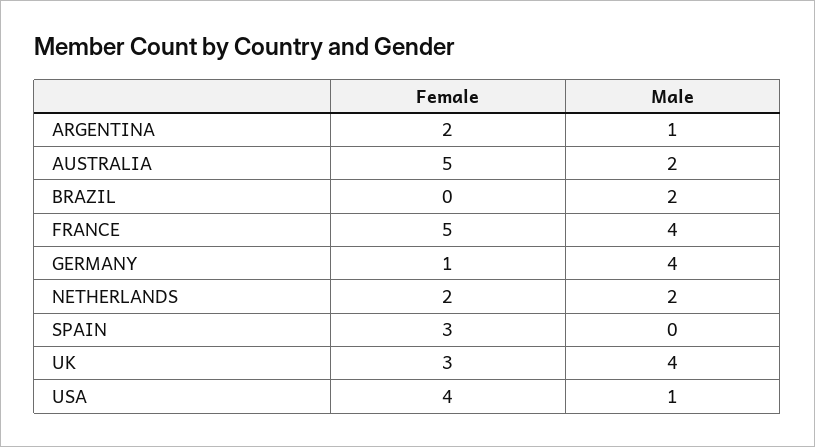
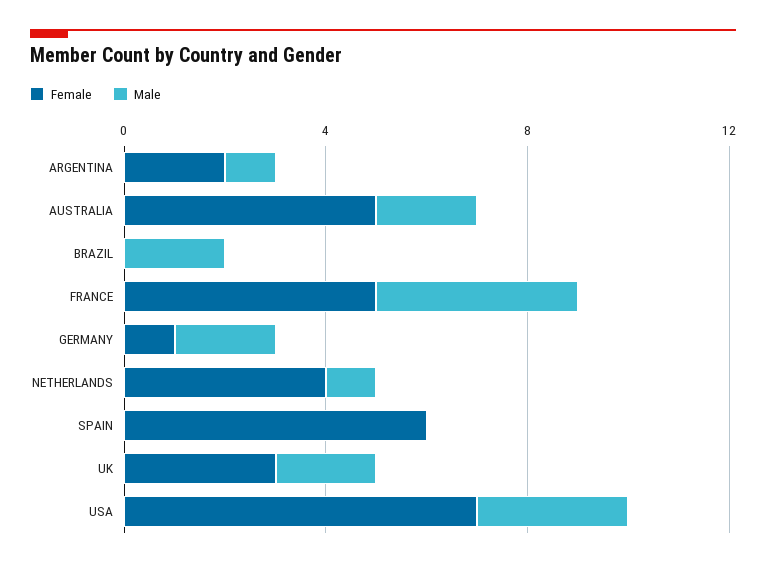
  {
    "Female": {
      "ARGENTINA": 2,
      "AUSTRALIA": 5,
      "BRAZIL": 0,
      "FRANCE": 5,
      "GERMANY": 1,
-     "NETHERLANDS": 2,
+     "NETHERLANDS": 4,
-     "SPAIN": 3,
+     "SPAIN": 6,
      "UK": 3,
-     "USA": 4
+     "USA": 7
    },
    "Male": {
      "ARGENTINA": 1,
      "AUSTRALIA": 2,
      "BRAZIL": 2,
      "FRANCE": 4,
-     "GERMANY": 4,
+     "GERMANY": 2,
-     "NETHERLANDS": 2,
+     "NETHERLANDS": 1,
      "SPAIN": 0,
-     "UK": 4,
+     "UK": 2,
-     "USA": 1
+     "USA": 3
    }
  }

